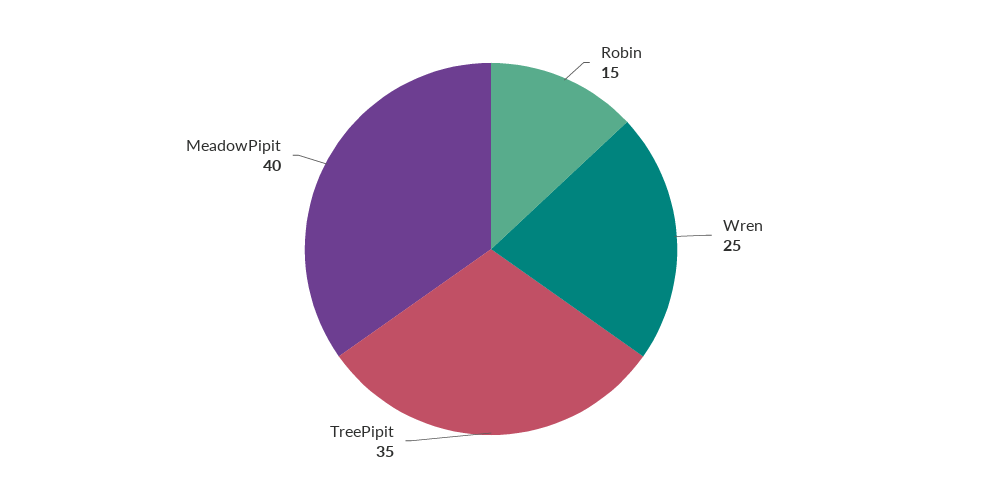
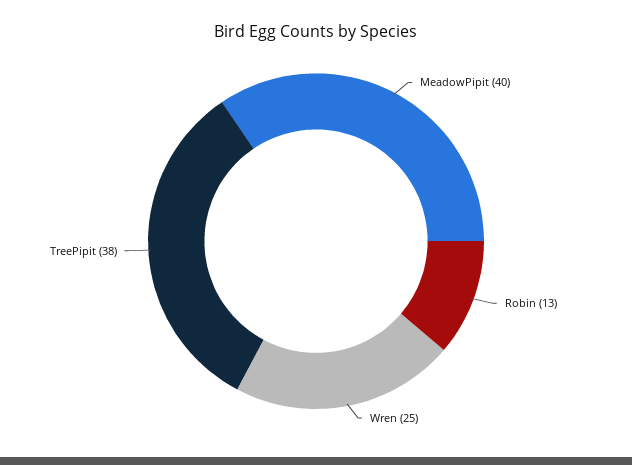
  {
-   "Robin": 15,
+   "Robin": 13,
    "Wren": 25,
-   "TreePipit": 35,
+   "TreePipit": 38,
    "MeadowPipit": 40
  }

